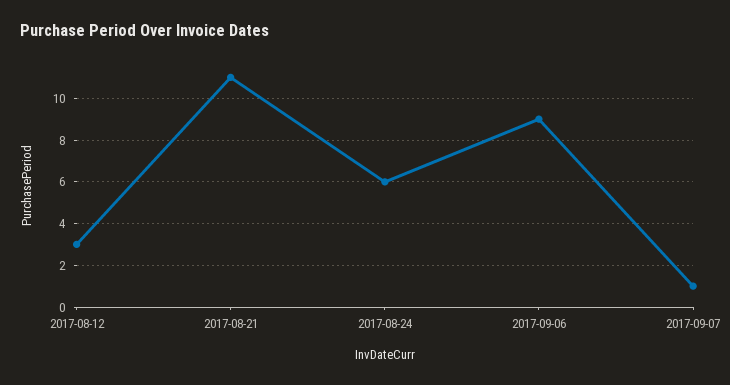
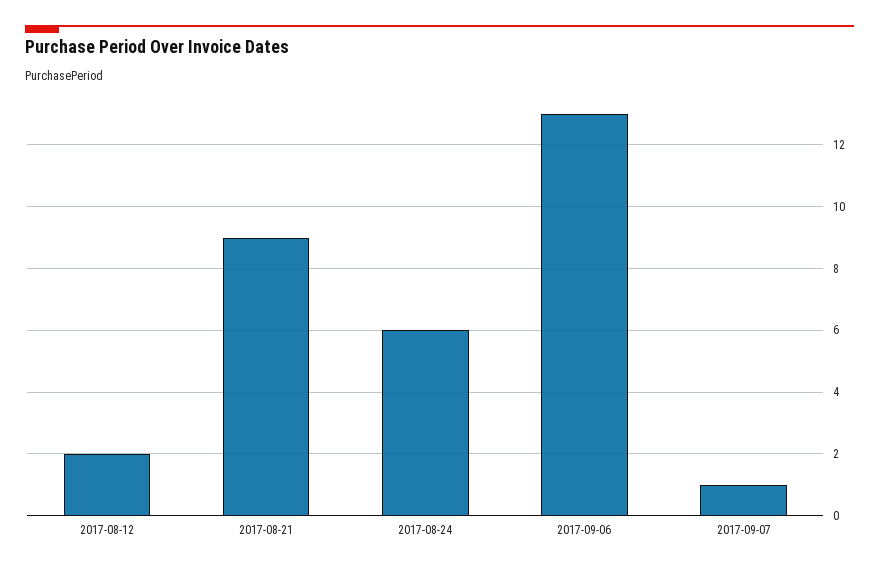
  {
-   "2017-08-12": 3,
+   "2017-08-12": 2,
-   "2017-08-21": 11,
+   "2017-08-21": 9,
    "2017-08-24": 6,
-   "2017-09-06": 9,
+   "2017-09-06": 13,
    "2017-09-07": 1
  }

